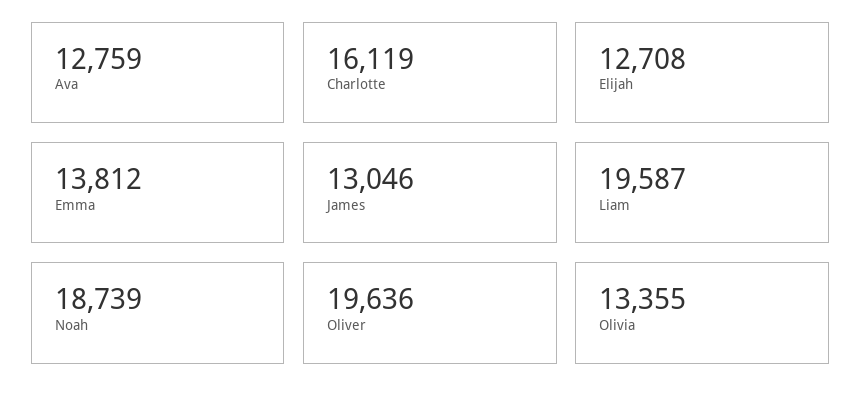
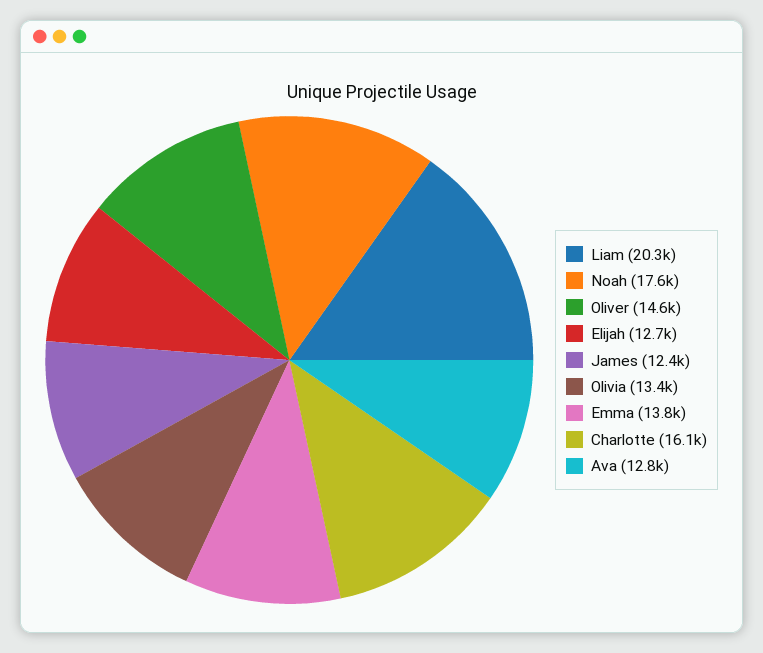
  {
    "Ava": 12759,
    "Charlotte": 16119,
    "Elijah": 12708,
    "Emma": 13812,
-   "James": 13046,
+   "James": 12400,
-   "Liam": 19587,
+   "Liam": 20300,
-   "Noah": 18739,
+   "Noah": 17600,
-   "Oliver": 19636,
+   "Oliver": 14600,
    "Olivia": 13355
  }

